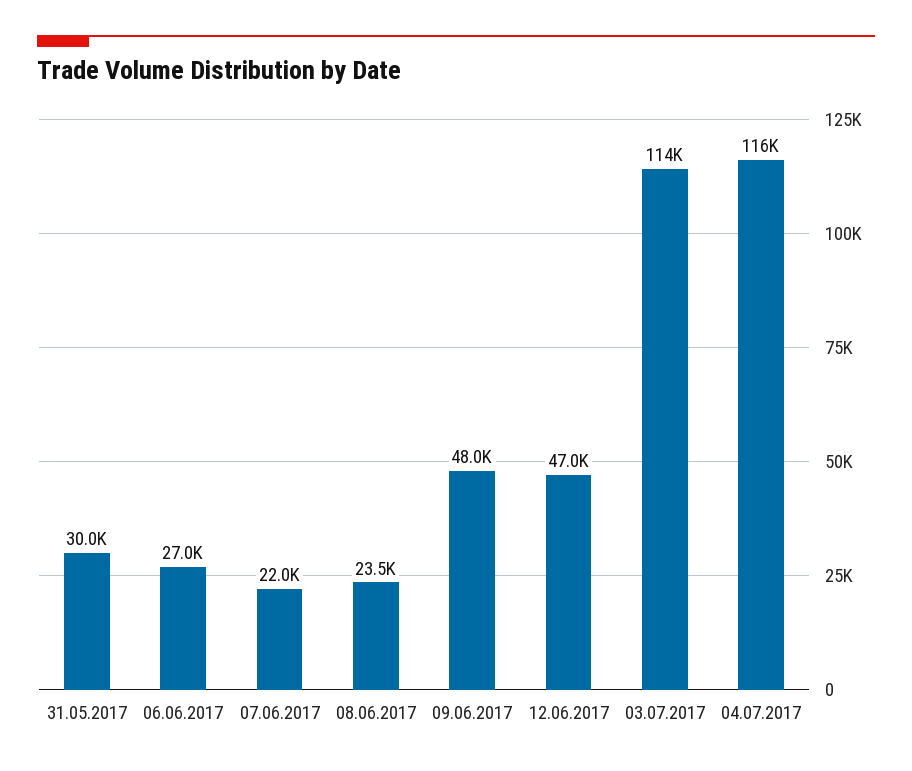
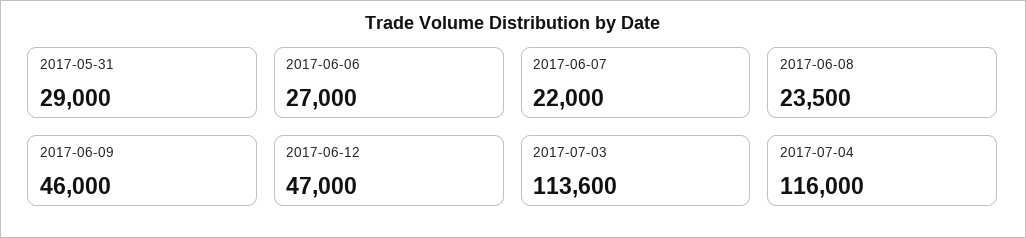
  {
-   "31.05.2017": 30000,
+   "31.05.2017": 29000,
    "06.06.2017": 27000,
    "07.06.2017": 22000,
    "08.06.2017": 23500,
-   "09.06.2017": 48000,
+   "09.06.2017": 46000,
    "12.06.2017": 47000,
    "03.07.2017": 113600,
    "04.07.2017": 116000
  }

